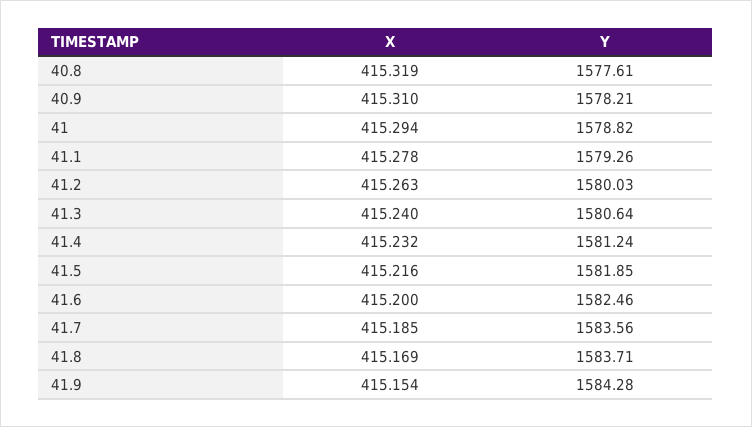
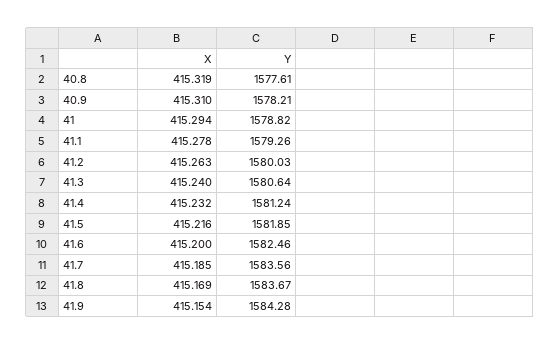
  {
    "X": {
      "40.8": 415.319,
      "40.9": 415.31,
      "41": 415.294,
      "41.1": 415.278,
      "41.2": 415.263,
      "41.3": 415.24,
      "41.4": 415.232,
      "41.5": 415.216,
      "41.6": 415.2,
      "41.7": 415.185,
      "41.8": 415.169,
      "41.9": 415.154
    },
    "Y": {
      "40.8": 1577.61,
      "40.9": 1578.21,
      "41": 1578.82,
      "41.1": 1579.26,
      "41.2": 1580.03,
      "41.3": 1580.64,
      "41.4": 1581.24,
      "41.5": 1581.85,
      "41.6": 1582.46,
      "41.7": 1583.56,
-     "41.8": 1583.71,
+     "41.8": 1583.67,
      "41.9": 1584.28
    }
  }

